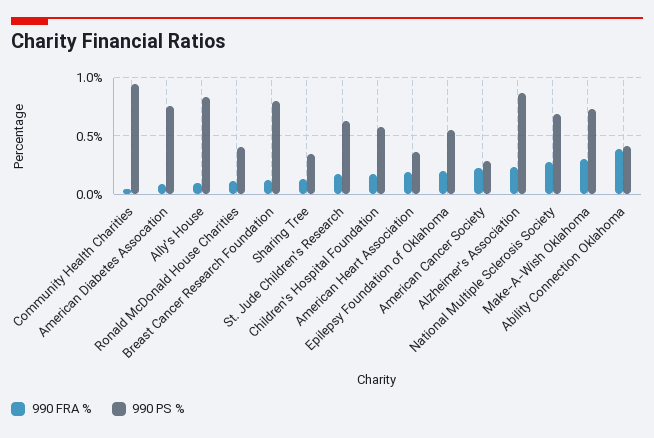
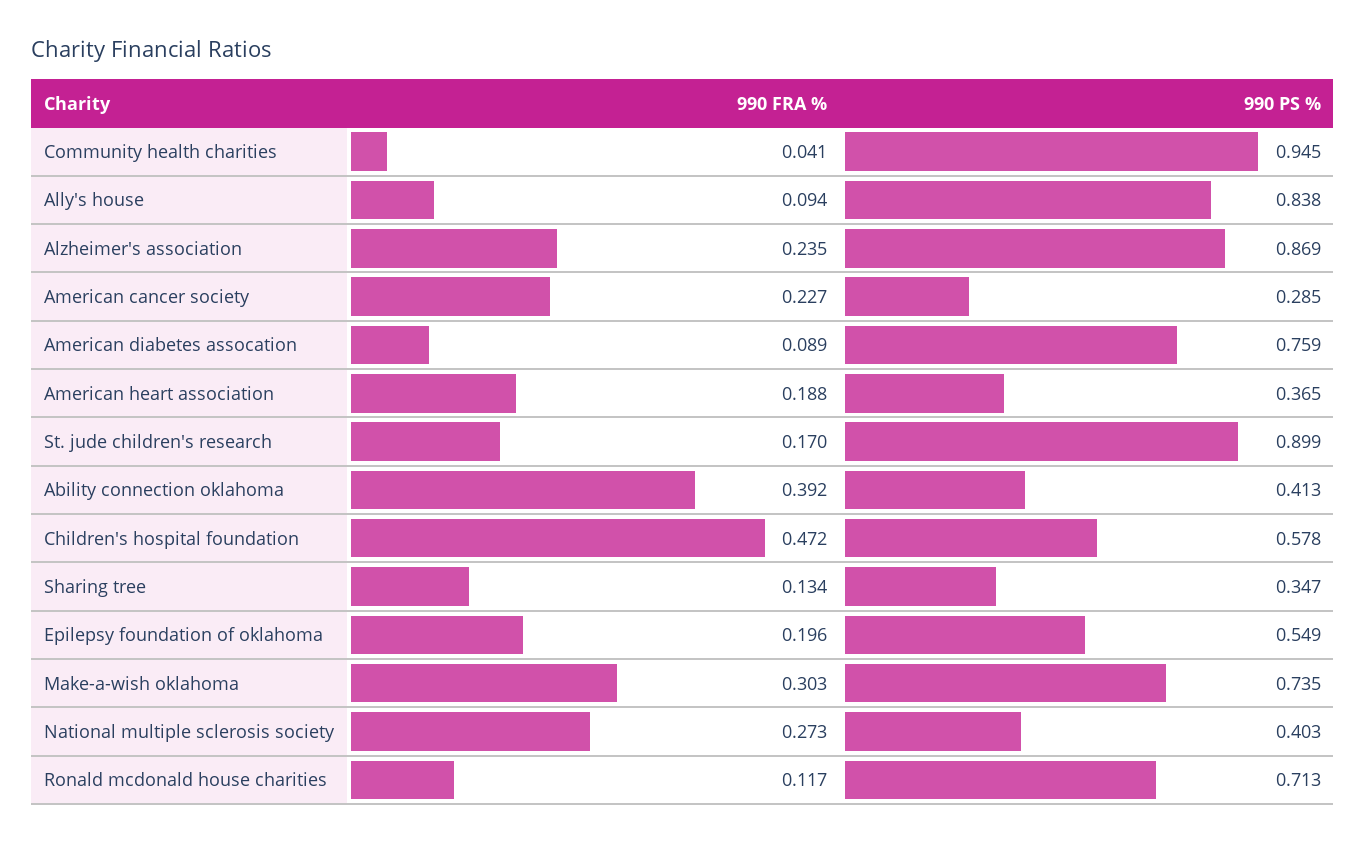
  {
    "990 FRA %": {
      "Community Health Charities": 0.041,
      "American Diabetes Assocation": 0.089,
      "Ally's House": 0.094,
      "Ronald McDonald House Charities": 0.117,
-     "Breast Cancer Research Foundation": 0.1,
      "Sharing Tree": 0.134,
      "St. Jude Children's Research": 0.17,
-     "Children's Hospital Foundation": 0.2,
+     "Children's Hospital Foundation": 0.472,
      "American Heart Association": 0.188,
      "Epilepsy Foundation of Oklahoma": 0.196,
      "American Cancer Society": 0.227,
      "Alzheimer's Association": 0.235,
      "National Multiple Sclerosis Society": 0.273,
      "Make-A-Wish Oklahoma": 0.303,
      "Ability Connection Oklahoma": 0.392
    },
    "990 PS %": {
      "Community Health Charities": 0.945,
      "American Diabetes Assocation": 0.759,
      "Ally's House": 0.838,
-     "Ronald McDonald House Charities": 0.4,
+     "Ronald McDonald House Charities": 0.713,
-     "Breast Cancer Research Foundation": 0.8,
      "Sharing Tree": 0.347,
-     "St. Jude Children's Research": 0.6,
+     "St. Jude Children's Research": 0.899,
      "Children's Hospital Foundation": 0.578,
      "American Heart Association": 0.365,
      "Epilepsy Foundation of Oklahoma": 0.549,
      "American Cancer Society": 0.285,
      "Alzheimer's Association": 0.869,
-     "National Multiple Sclerosis Society": 0.7,
+     "National Multiple Sclerosis Society": 0.403,
      "Make-A-Wish Oklahoma": 0.735,
      "Ability Connection Oklahoma": 0.413
    }
  }

